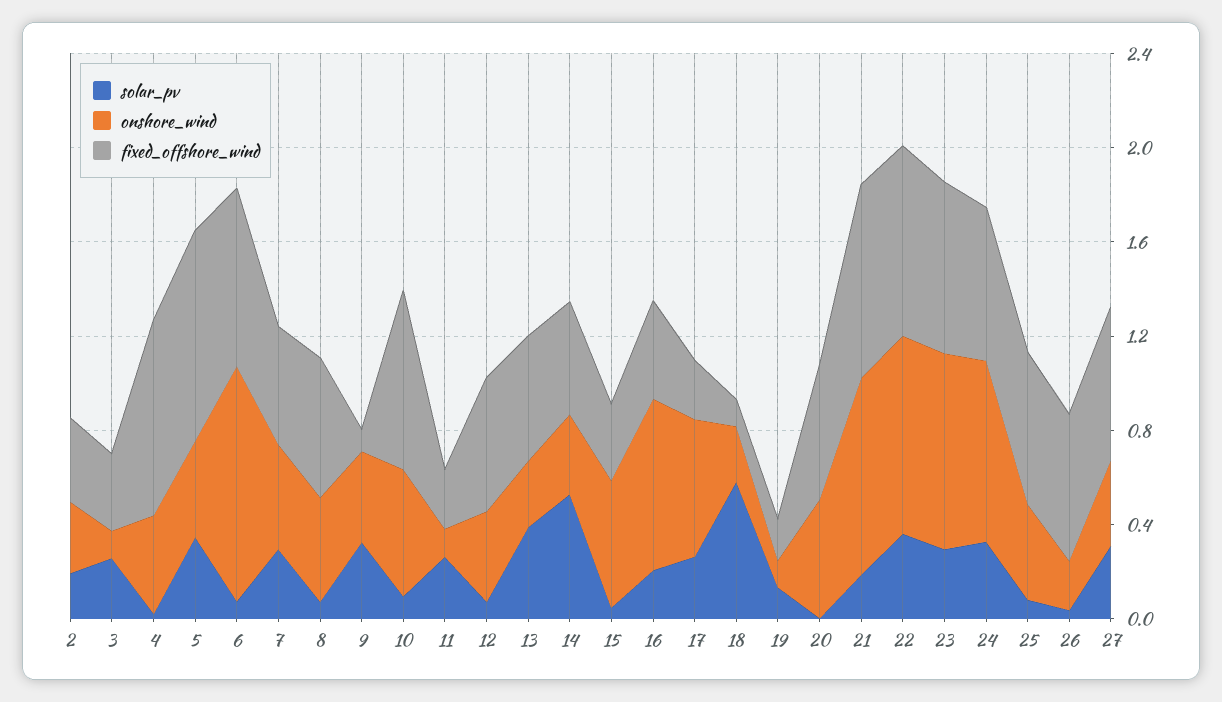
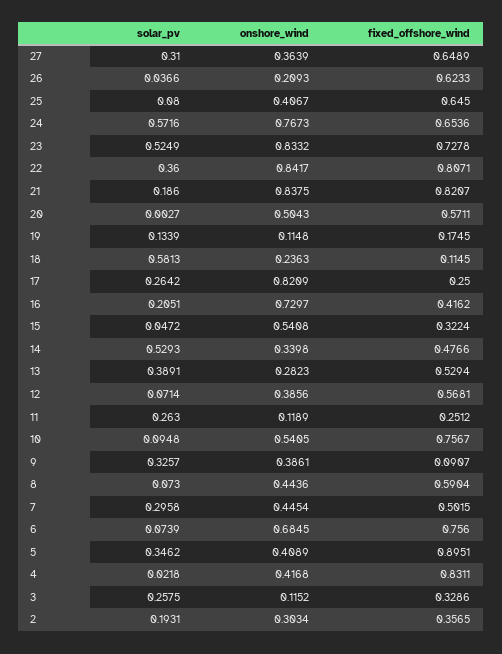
  {
    "solar_pv": {
      "2": 0.1931,
      "3": 0.2575,
      "4": 0.0218,
      "5": 0.3462,
      "6": 0.0739,
      "7": 0.2958,
      "8": 0.073,
      "9": 0.3257,
      "10": 0.0948,
      "11": 0.263,
      "12": 0.0714,
      "13": 0.3891,
      "14": 0.5293,
      "15": 0.0472,
      "16": 0.2051,
      "17": 0.2642,
      "18": 0.5813,
      "19": 0.1339,
      "20": 0.0027,
      "21": 0.186,
      "22": 0.36,
-     "23": 0.3,
+     "23": 0.5249,
-     "24": 0.3,
+     "24": 0.5716,
      "25": 0.08,
      "26": 0.0366,
      "27": 0.31
    },
    "onshore_wind": {
      "2": 0.3034,
      "3": 0.1152,
      "4": 0.4168,
      "5": 0.4089,
-     "6": 1,
+     "6": 0.6845,
      "7": 0.4454,
      "8": 0.4436,
      "9": 0.3861,
      "10": 0.5405,
      "11": 0.1189,
      "12": 0.3856,
      "13": 0.2823,
      "14": 0.3398,
      "15": 0.5408,
      "16": 0.7297,
-     "17": 0.6,
+     "17": 0.8209,
      "18": 0.2363,
      "19": 0.1148,
      "20": 0.5043,
      "21": 0.8375,
      "22": 0.8417,
      "23": 0.8332,
      "24": 0.7673,
      "25": 0.4067,
      "26": 0.2093,
      "27": 0.3639
    },
    "fixed_offshore_wind": {
      "2": 0.3565,
      "3": 0.3286,
      "4": 0.8311,
      "5": 0.8951,
      "6": 0.756,
      "7": 0.5015,
      "8": 0.5904,
      "9": 0.0907,
      "10": 0.7567,
      "11": 0.2512,
      "12": 0.5681,
      "13": 0.5294,
      "14": 0.4766,
      "15": 0.3224,
      "16": 0.4162,
      "17": 0.25,
      "18": 0.1145,
      "19": 0.1745,
      "20": 0.5711,
      "21": 0.8207,
      "22": 0.8071,
      "23": 0.7278,
      "24": 0.6536,
      "25": 0.645,
      "26": 0.6233,
      "27": 0.6489
    }
  }

